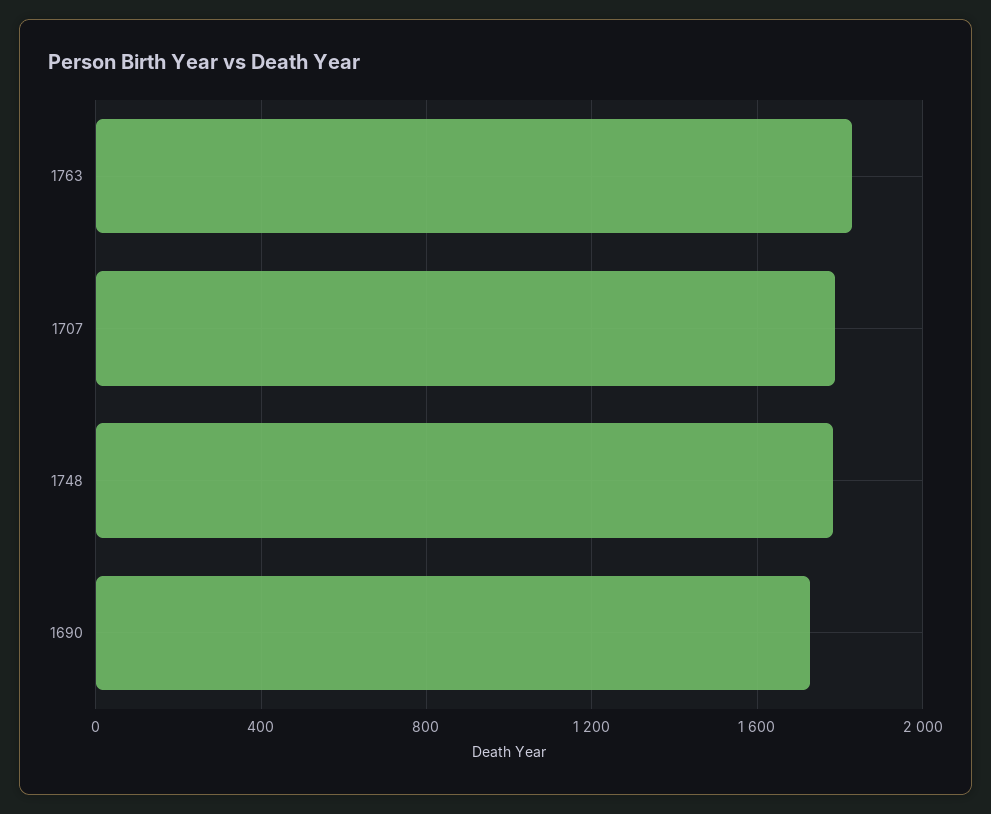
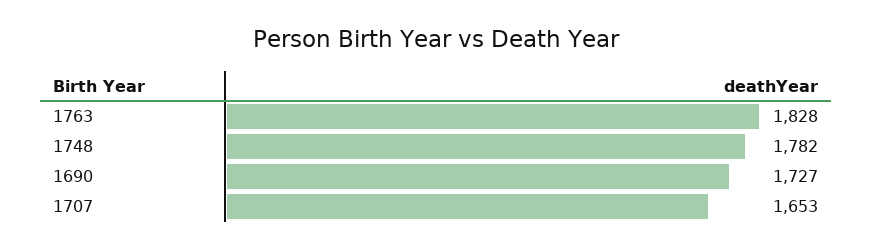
  {
    "1763": 1828,
-   "1707": 1800,
+   "1707": 1653,
    "1748": 1782,
    "1690": 1727
  }

